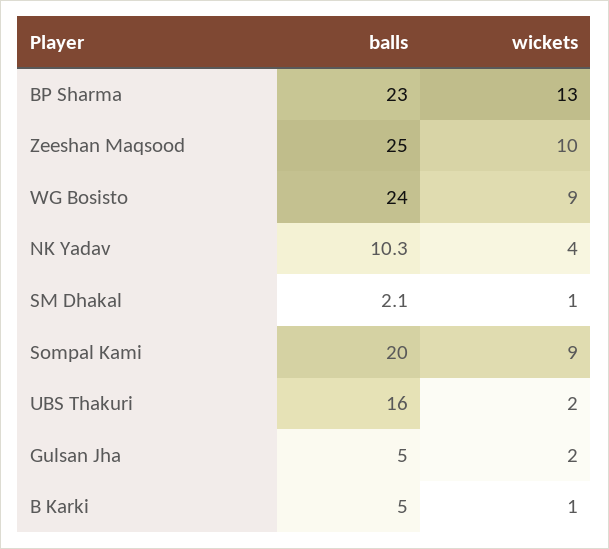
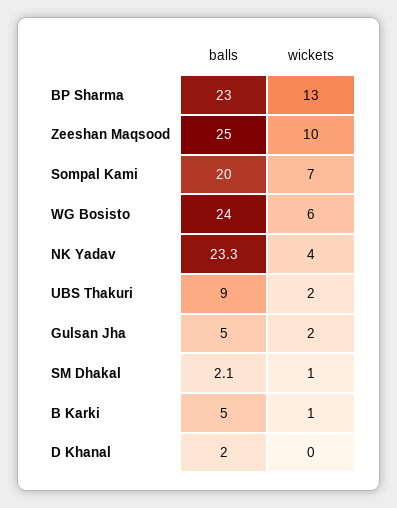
  {
    "balls": {
      "BP Sharma": 23,
      "Zeeshan Maqsood": 25,
      "WG Bosisto": 24,
-     "NK Yadav": 10.3,
+     "NK Yadav": 23.3,
      "SM Dhakal": 2.1,
      "Sompal Kami": 20,
-     "UBS Thakuri": 16,
+     "UBS Thakuri": 9,
      "Gulsan Jha": 5,
-     "B Karki": 5
+     "B Karki": 5,
+     "D Khanal": 2
    },
    "wickets": {
      "BP Sharma": 13,
      "Zeeshan Maqsood": 10,
-     "WG Bosisto": 9,
+     "WG Bosisto": 6,
      "NK Yadav": 4,
      "SM Dhakal": 1,
-     "Sompal Kami": 9,
+     "Sompal Kami": 7,
      "UBS Thakuri": 2,
      "Gulsan Jha": 2,
-     "B Karki": 1
+     "B Karki": 1,
+     "D Khanal": 0
    }
  }

